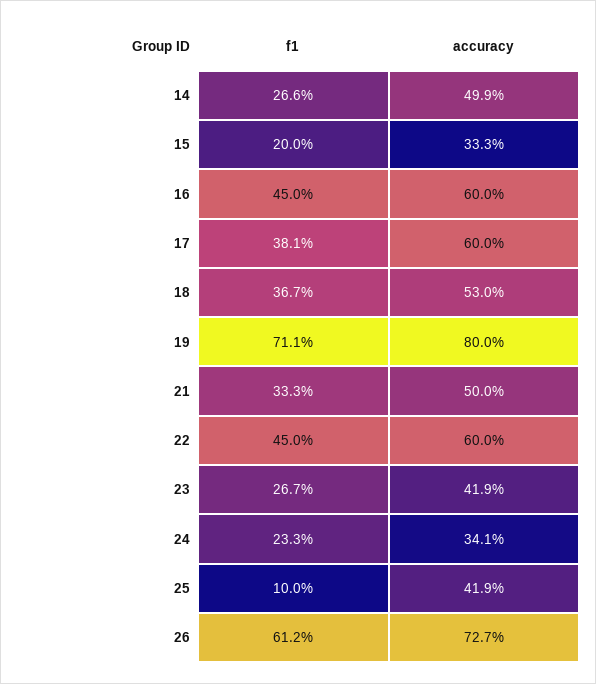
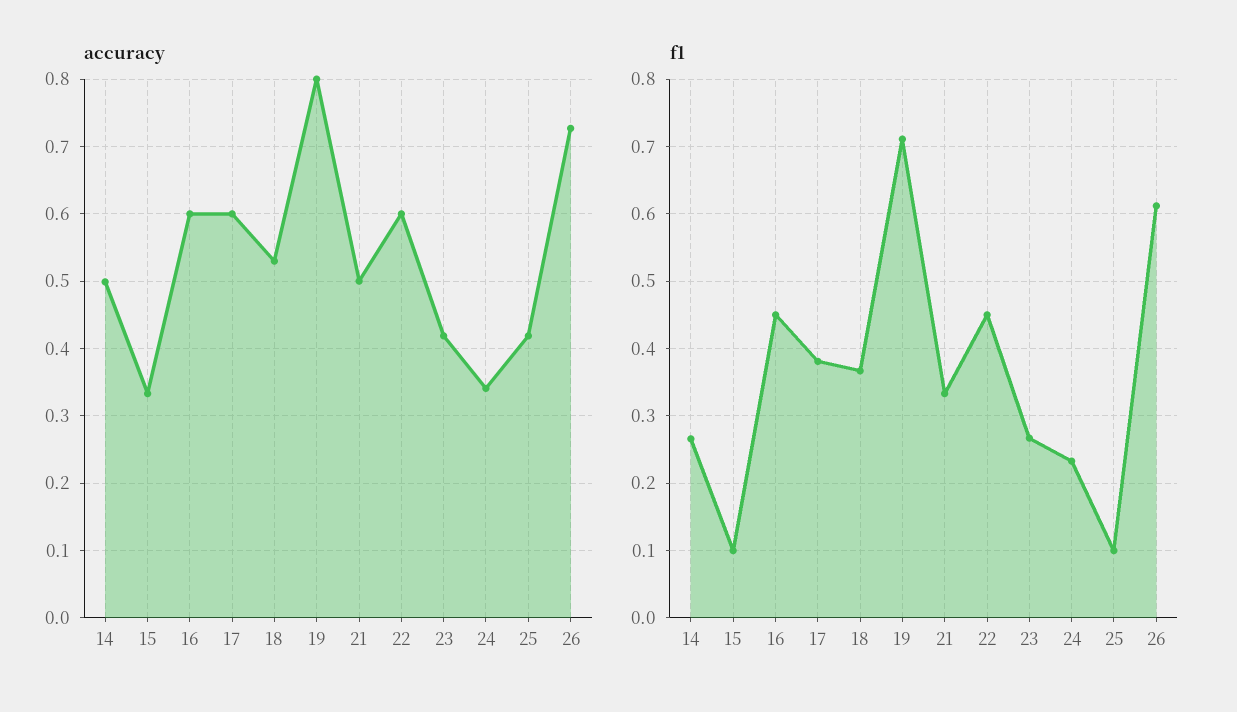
  {
    "f1": {
      "14": 0.266,
-     "15": 0.2,
+     "15": 0.1,
      "16": 0.45,
      "17": 0.381,
      "18": 0.367,
      "19": 0.711,
      "21": 0.333,
      "22": 0.45,
      "23": 0.267,
      "24": 0.233,
      "25": 0.1,
      "26": 0.612
    },
    "accuracy": {
      "14": 0.499,
      "15": 0.333,
      "16": 0.6,
      "17": 0.6,
      "18": 0.53,
      "19": 0.8,
      "21": 0.5,
      "22": 0.6,
      "23": 0.419,
      "24": 0.341,
      "25": 0.419,
      "26": 0.727
    }
  }

